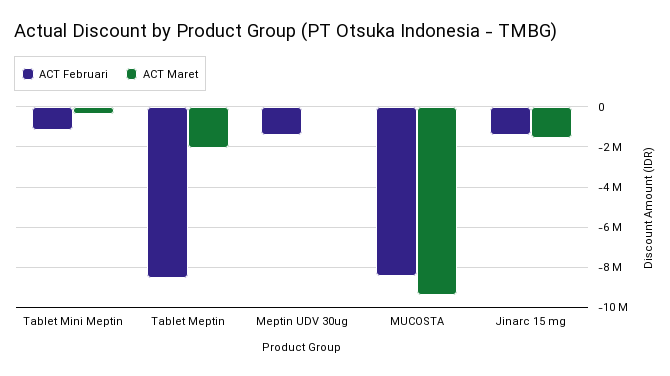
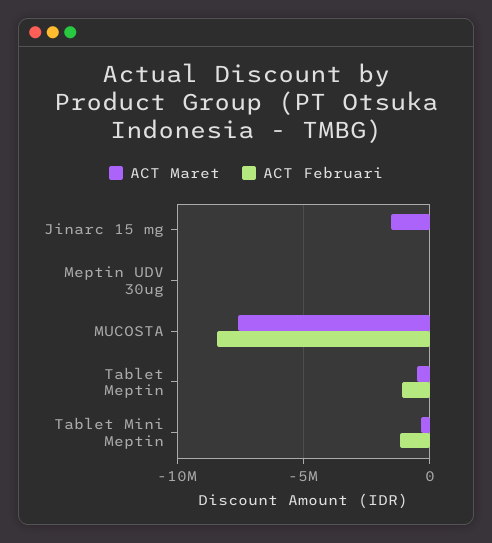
  {
    "ACT Februari": {
      "Tablet Mini Meptin": -1000000,
-     "Tablet Meptin": -8500000,
+     "Tablet Meptin": -1000000,
-     "Meptin UDV 30ug": -1500000,
+     "Meptin UDV 30ug": 0,
      "MUCOSTA": -8500000,
-     "Jinarc 15 mg": -1500000
+     "Jinarc 15 mg": 0
    },
    "ACT Maret": {
      "Tablet Mini Meptin": -500000,
-     "Tablet Meptin": -2000000,
+     "Tablet Meptin": -500000,
      "Meptin UDV 30ug": 0,
-     "MUCOSTA": -9500000,
+     "MUCOSTA": -7500000,
      "Jinarc 15 mg": -1500000
    }
  }

